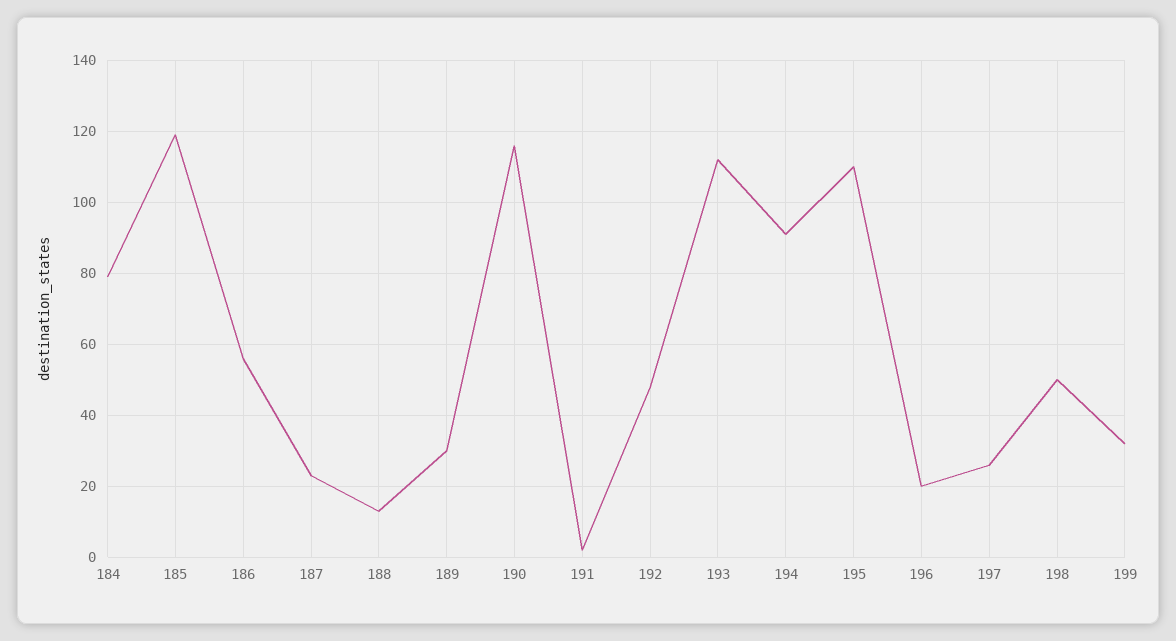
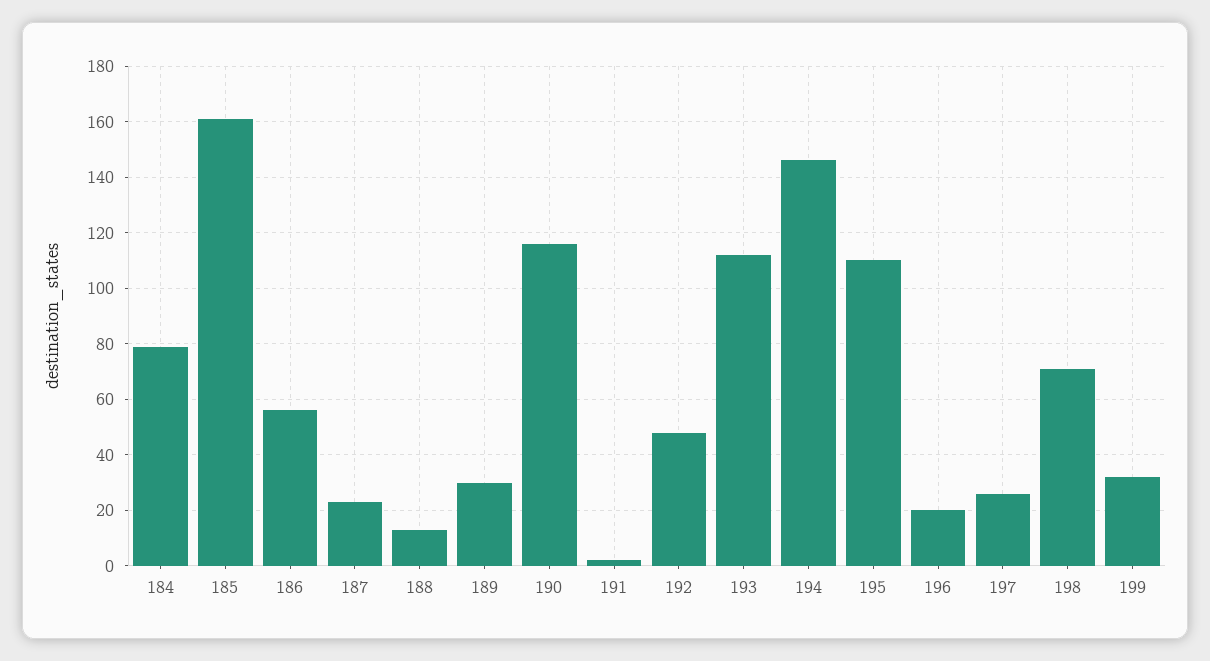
  {
    "184": 80,
-   "185": 120,
+   "185": 160,
    "186": 55,
    "187": 25,
    "188": 15,
    "189": 30,
    "190": 115,
    "191": 0,
    "192": 50,
    "193": 110,
-   "194": 90,
+   "194": 145,
    "195": 110,
    "196": 20,
    "197": 25,
-   "198": 50,
+   "198": 70,
    "199": 30
  }

